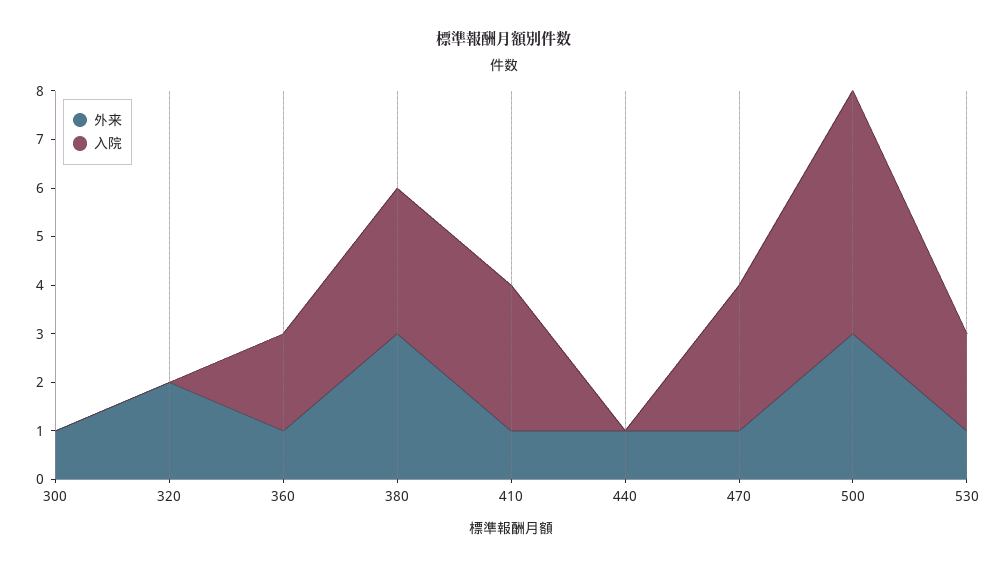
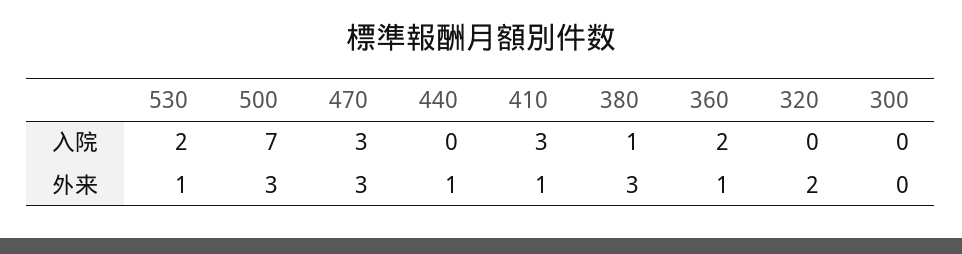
  {
    "外来": {
-     "300": 1,
+     "300": 0,
      "320": 2,
      "360": 1,
      "380": 3,
      "410": 1,
      "440": 1,
-     "470": 1,
+     "470": 3,
      "500": 3,
      "530": 1
    },
    "入院": {
      "300": 0,
      "320": 0,
      "360": 2,
-     "380": 3,
+     "380": 1,
      "410": 3,
      "440": 0,
      "470": 3,
-     "500": 5,
+     "500": 7,
      "530": 2
    }
  }

